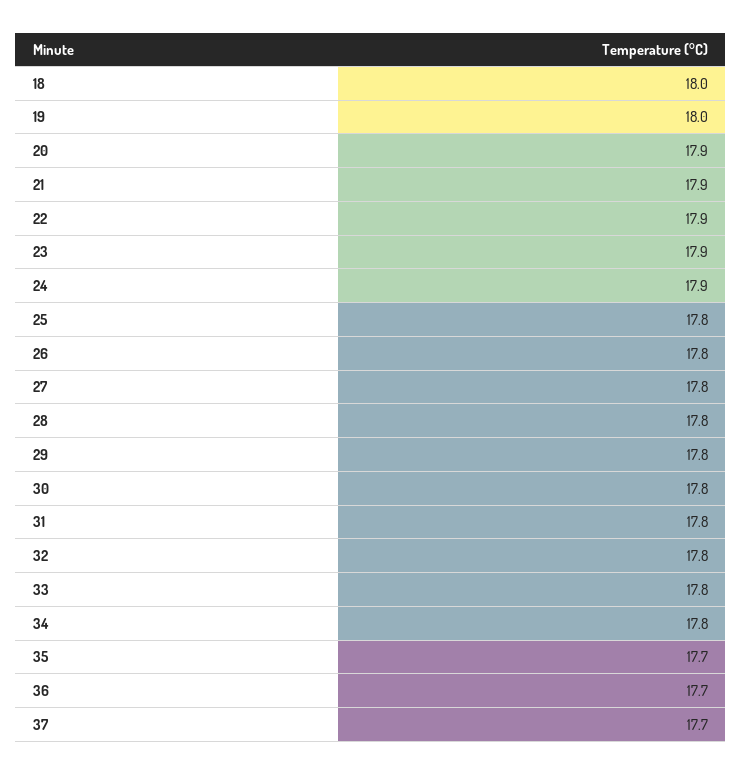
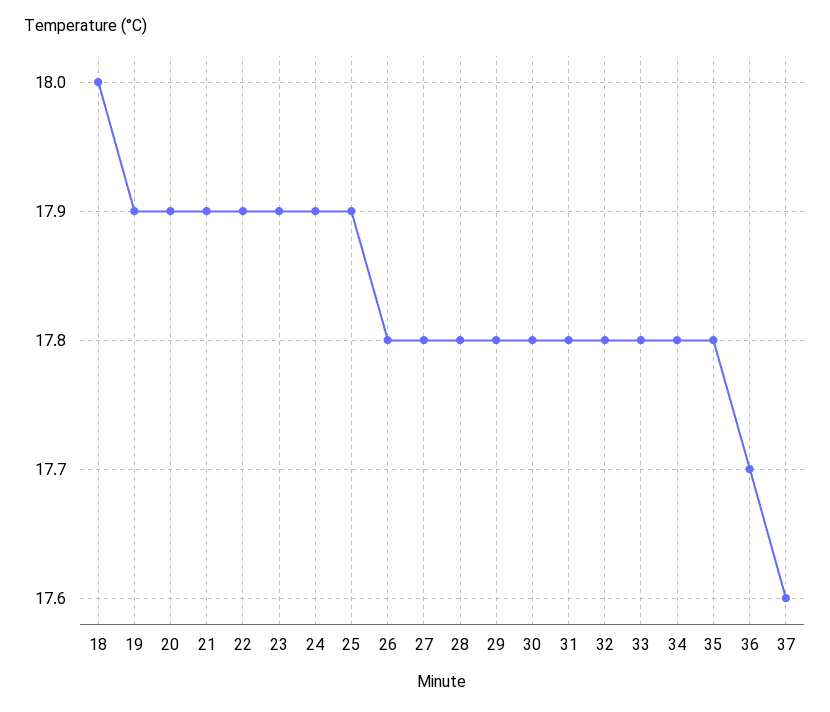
  {
    "18": 18,
-   "19": 18,
+   "19": 17.9,
    "20": 17.9,
    "21": 17.9,
    "22": 17.9,
    "23": 17.9,
    "24": 17.9,
-   "25": 17.8,
+   "25": 17.9,
    "26": 17.8,
    "27": 17.8,
    "28": 17.8,
    "29": 17.8,
    "30": 17.8,
    "31": 17.8,
    "32": 17.8,
    "33": 17.8,
    "34": 17.8,
-   "35": 17.7,
+   "35": 17.8,
    "36": 17.7,
-   "37": 17.7
+   "37": 17.6
  }

